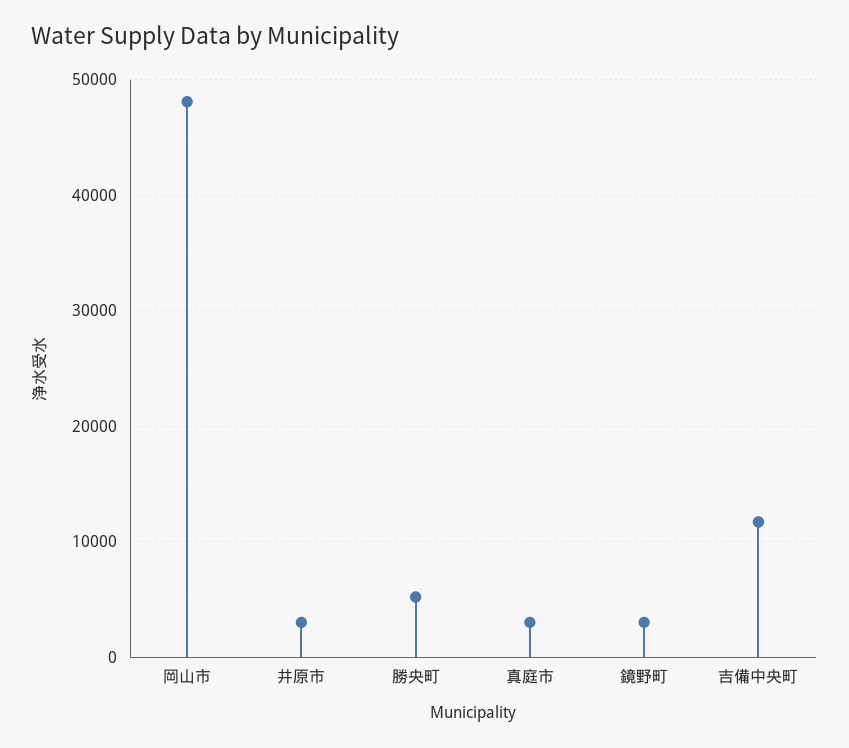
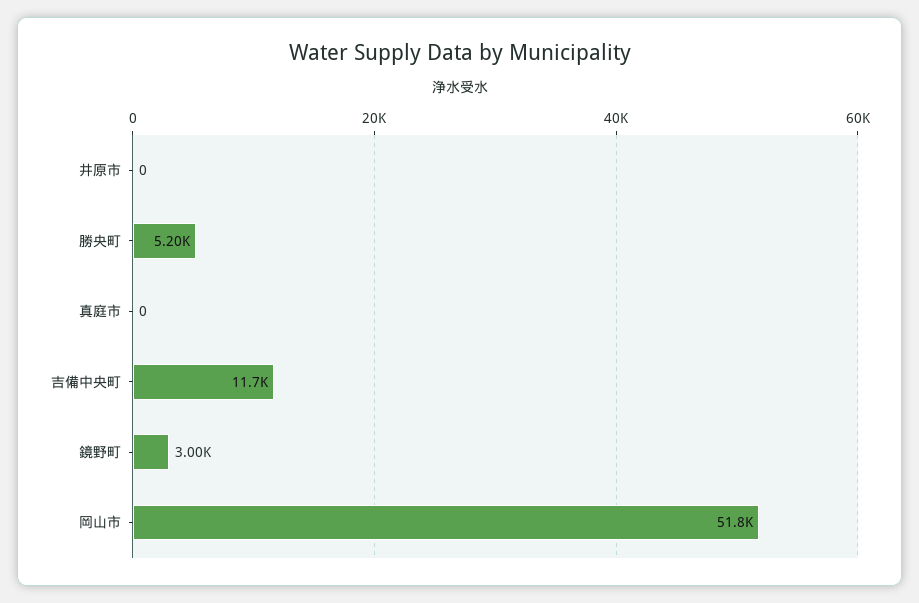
  {
-   "岡山市": 48000,
+   "岡山市": 51800,
-   "井原市": 3000,
+   "井原市": 0,
    "勝央町": 5200,
-   "真庭市": 3000,
+   "真庭市": 0,
    "鏡野町": 3000,
    "吉備中央町": 11700
  }

